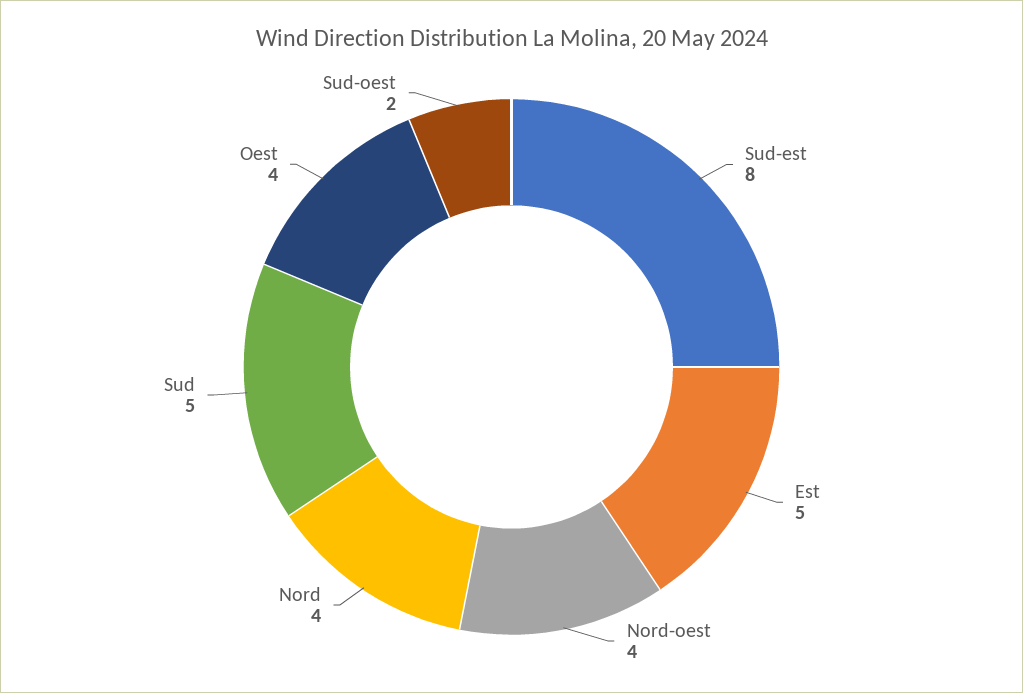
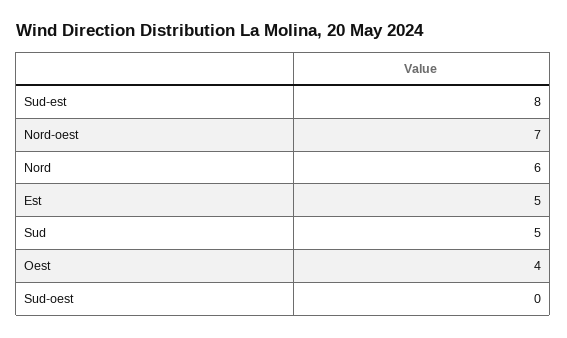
  {
    "Sud-est": 8,
    "Est": 5,
-   "Nord-oest": 4,
+   "Nord-oest": 7,
-   "Nord": 4,
+   "Nord": 6,
    "Sud": 5,
    "Oest": 4,
-   "Sud-oest": 2
+   "Sud-oest": 0
  }

